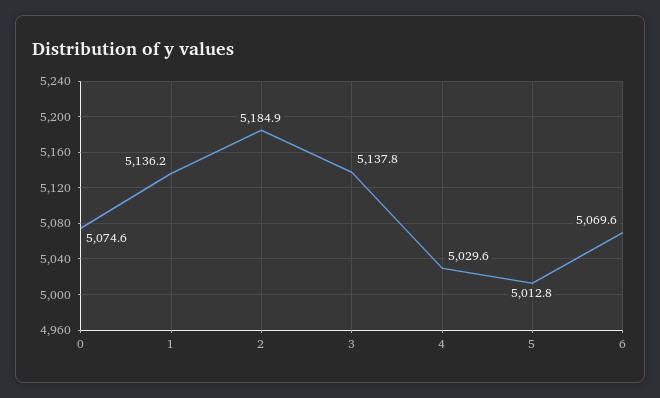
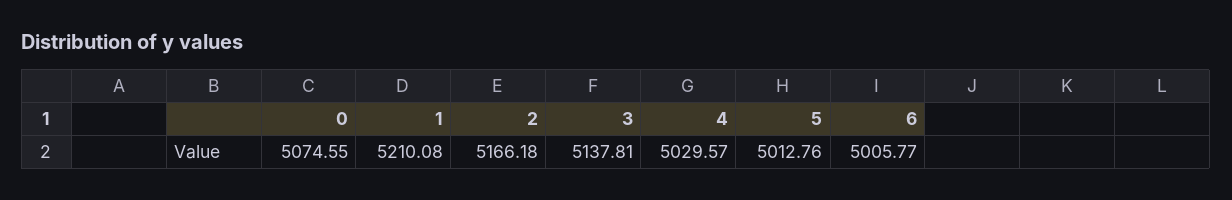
  {
    "0": 5074.55,
-   "1": 5136.2,
+   "1": 5210.08,
-   "2": 5184.9,
+   "2": 5166.18,
    "3": 5137.81,
    "4": 5029.57,
    "5": 5012.76,
-   "6": 5069.6
+   "6": 5005.77
  }

